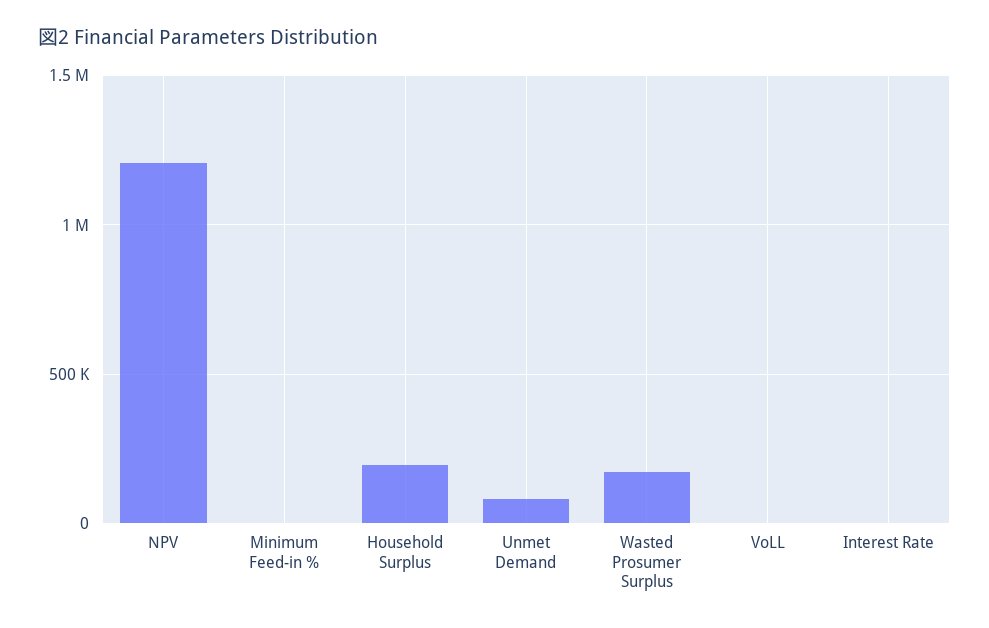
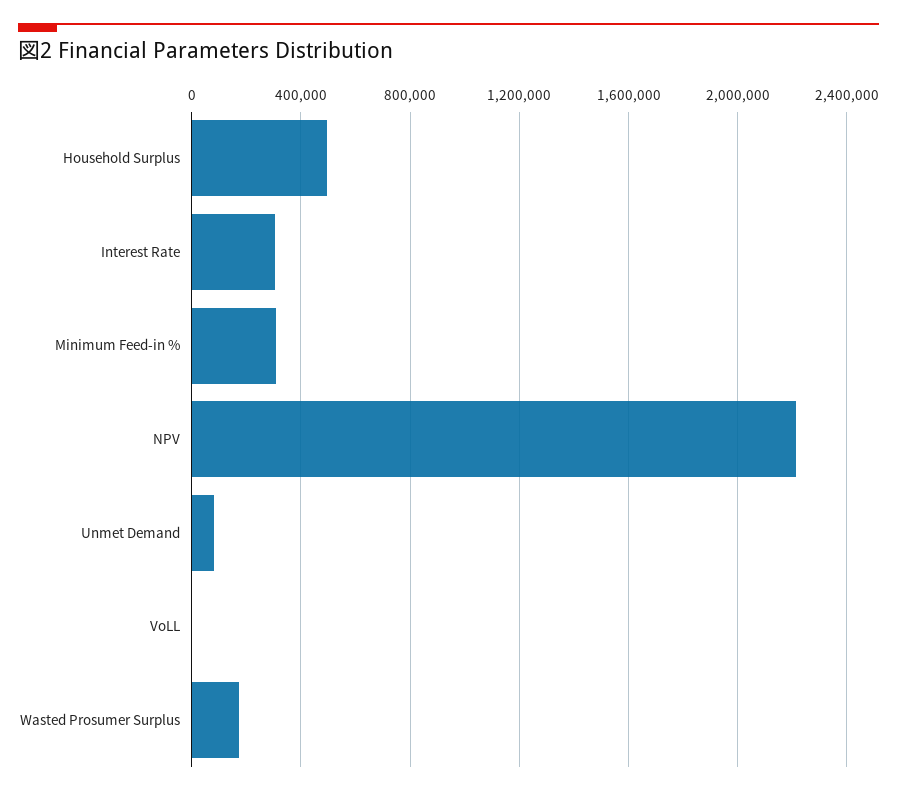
  {
-   "NPV": 1200000,
+   "NPV": 2200000,
-   "Minimum Feed-in %": 0,
+   "Minimum Feed-in %": 300000,
-   "Household Surplus": 200000,
+   "Household Surplus": 500000,
    "Unmet Demand": 100000,
    "Wasted Prosumer Surplus": 150000,
    "VoLL": 0,
-   "Interest Rate": 0
+   "Interest Rate": 300000
  }

